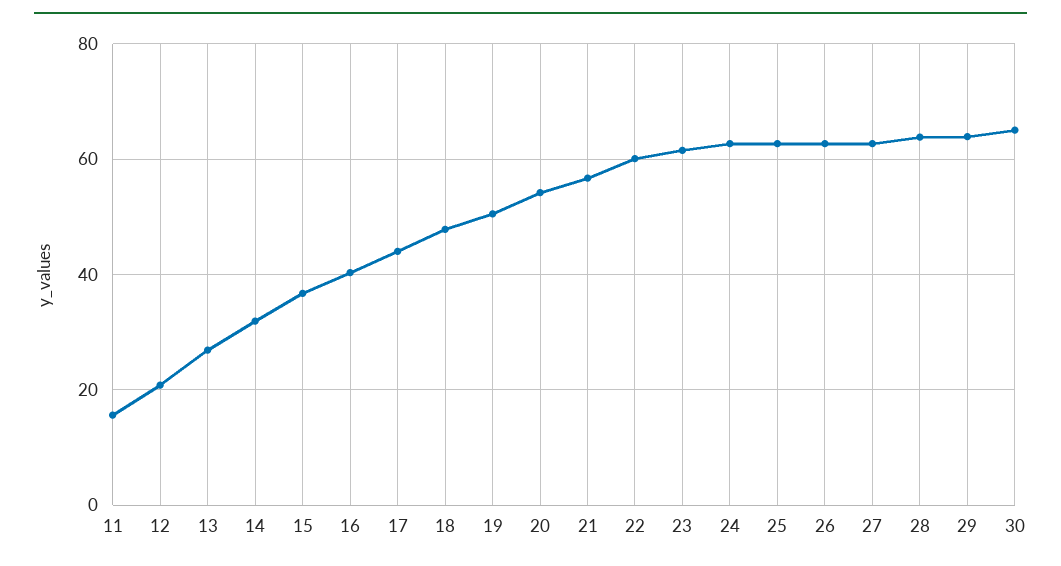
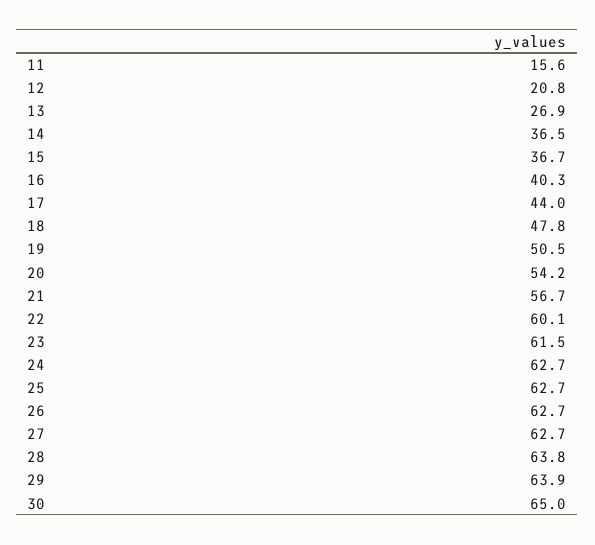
  {
    "11": 15.6,
    "12": 20.8,
    "13": 26.9,
-   "14": 32,
+   "14": 36.5,
    "15": 36.7,
    "16": 40.3,
    "17": 44,
    "18": 47.8,
    "19": 50.5,
    "20": 54.2,
    "21": 56.7,
    "22": 60.1,
    "23": 61.5,
    "24": 62.7,
    "25": 62.7,
    "26": 62.7,
    "27": 62.7,
    "28": 63.8,
    "29": 63.9,
    "30": 65
  }

